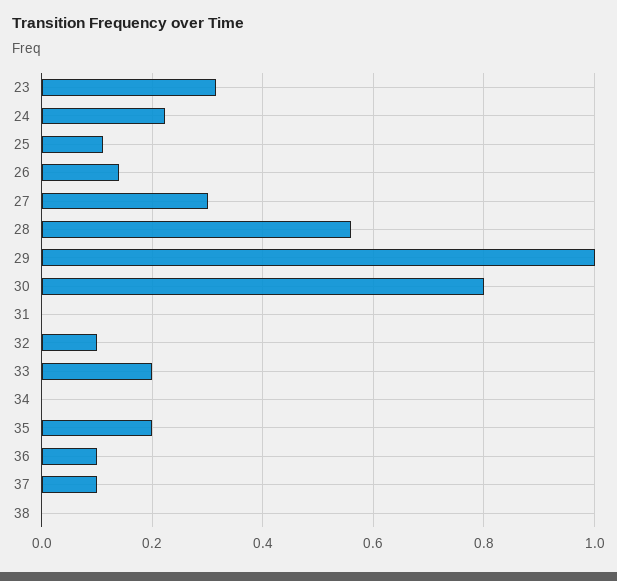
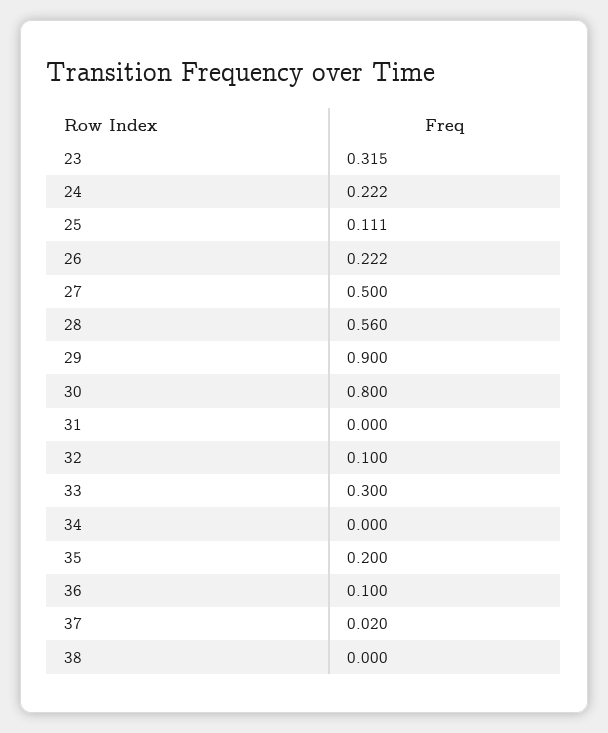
  {
    "23": 0.315,
    "24": 0.222,
    "25": 0.111,
-   "26": 0.14,
+   "26": 0.222,
-   "27": 0.3,
+   "27": 0.5,
    "28": 0.56,
-   "29": 1,
+   "29": 0.9,
    "30": 0.8,
    "31": 0,
    "32": 0.1,
-   "33": 0.2,
+   "33": 0.3,
    "34": 0,
    "35": 0.2,
    "36": 0.1,
-   "37": 0.1,
+   "37": 0.02,
    "38": 0
  }

